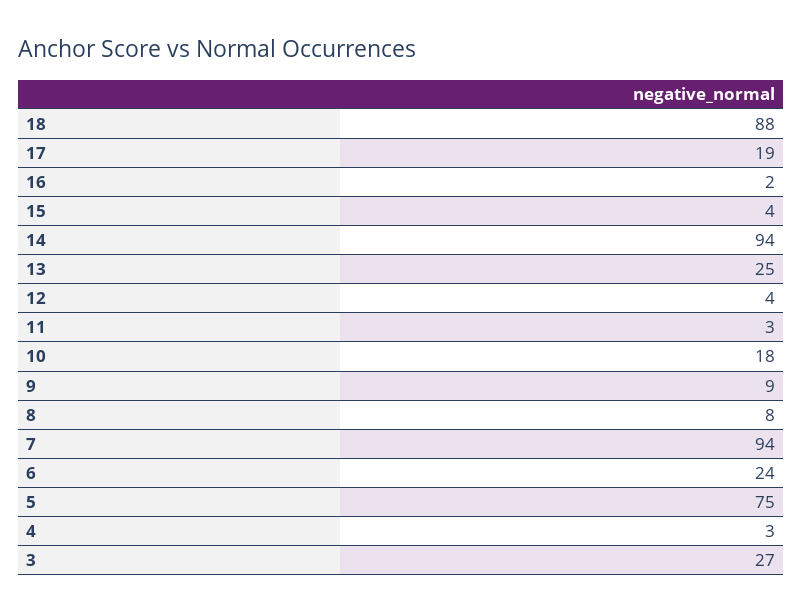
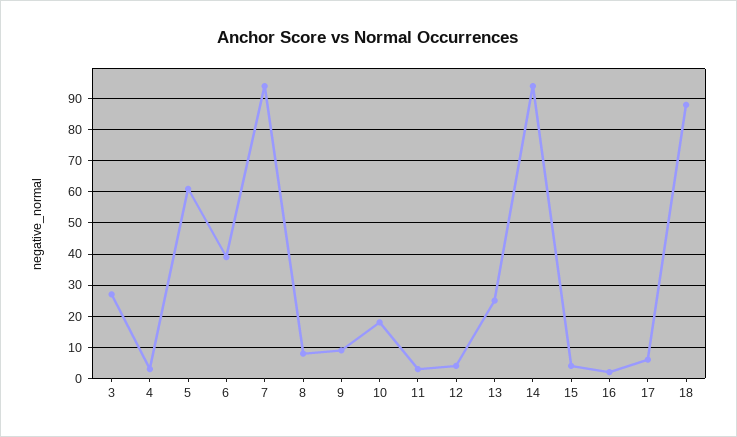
  {
    "18": 88,
-   "17": 19,
+   "17": 5,
    "16": 2,
    "15": 4,
    "14": 94,
    "13": 25,
    "12": 4,
    "11": 3,
    "10": 18,
    "9": 9,
    "8": 8,
    "7": 94,
-   "6": 24,
+   "6": 40,
-   "5": 75,
+   "5": 60,
    "4": 3,
    "3": 27
  }

